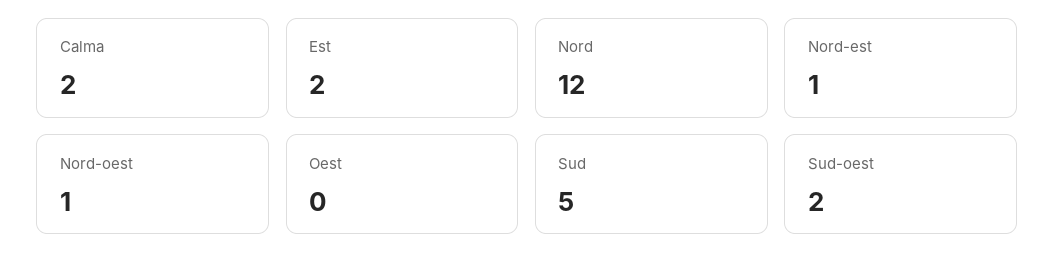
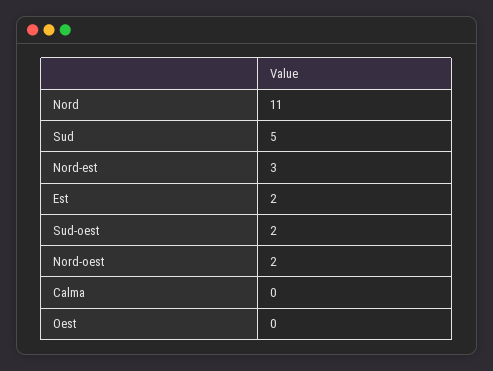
  {
-   "Calma": 2,
+   "Calma": 0,
    "Est": 2,
-   "Nord": 12,
+   "Nord": 11,
-   "Nord-est": 1,
+   "Nord-est": 3,
-   "Nord-oest": 1,
+   "Nord-oest": 2,
    "Oest": 0,
    "Sud": 5,
    "Sud-oest": 2
  }

